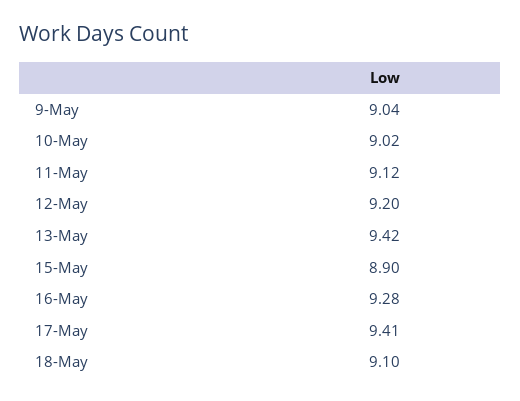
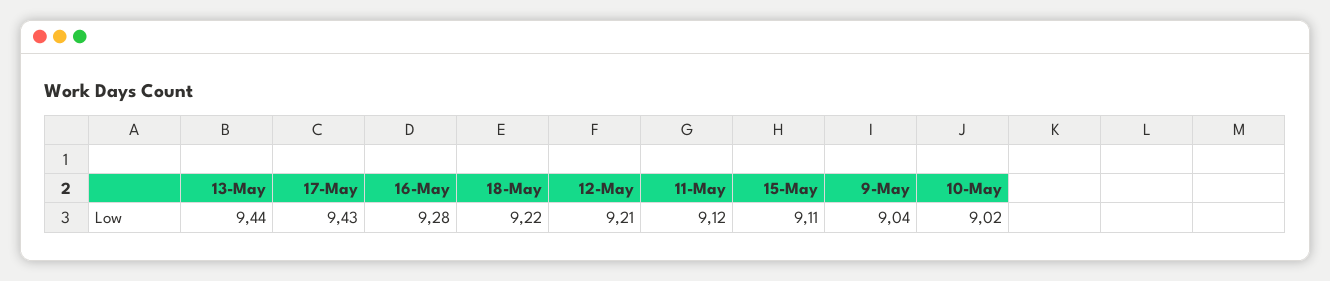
  {
    "9-May": 9.04,
    "10-May": 9.02,
    "11-May": 9.12,
-   "12-May": 9.2,
+   "12-May": 9.21,
-   "13-May": 9.42,
+   "13-May": 9.44,
-   "15-May": 8.9,
+   "15-May": 9.11,
    "16-May": 9.28,
-   "17-May": 9.41,
+   "17-May": 9.43,
-   "18-May": 9.1
+   "18-May": 9.22
  }

